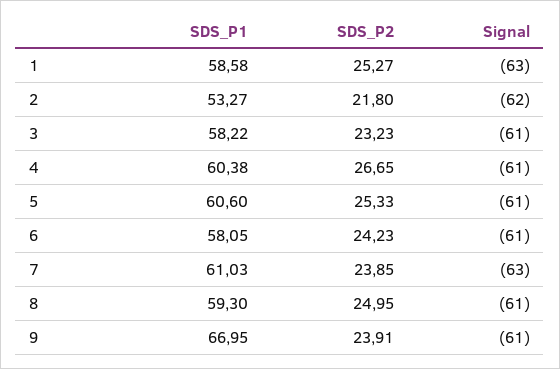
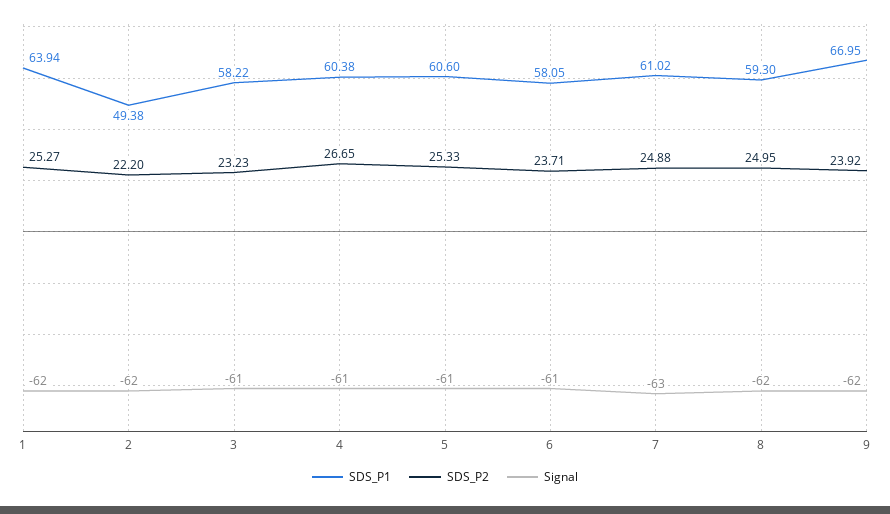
  {
    "SDS_P1": {
-     "1": 58.58,
+     "1": 63.94,
-     "2": 53.27,
+     "2": 49.38,
      "3": 58.22,
      "4": 60.38,
      "5": 60.6,
      "6": 58.05,
-     "7": 61.03,
+     "7": 61.02,
      "8": 59.3,
      "9": 66.95
    },
    "SDS_P2": {
      "1": 25.27,
-     "2": 21.8,
+     "2": 22.2,
      "3": 23.23,
      "4": 26.65,
      "5": 25.33,
-     "6": 24.23,
+     "6": 23.71,
-     "7": 23.85,
+     "7": 24.88,
      "8": 24.95,
-     "9": 23.91
+     "9": 23.92
    },
    "Signal": {
-     "1": -63,
+     "1": -62,
      "2": -62,
      "3": -61,
      "4": -61,
      "5": -61,
      "6": -61,
      "7": -63,
-     "8": -61,
+     "8": -62,
-     "9": -61
+     "9": -62
    }
  }

